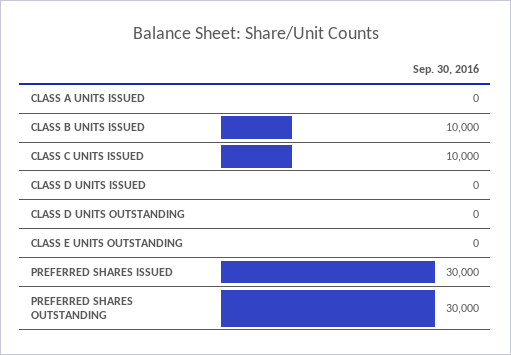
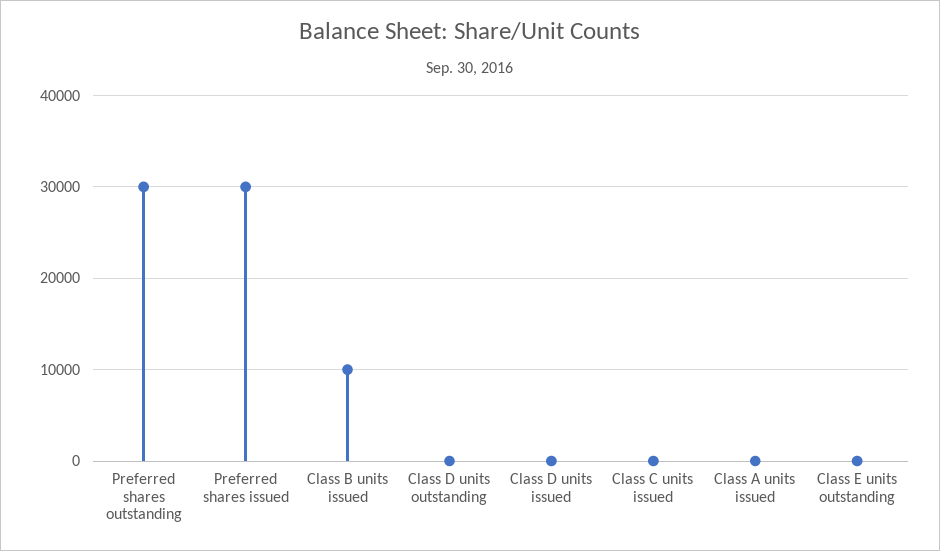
  {
    "CLASS A UNITS ISSUED": 0,
    "CLASS B UNITS ISSUED": 10000,
-   "CLASS C UNITS ISSUED": 10000,
+   "CLASS C UNITS ISSUED": 0,
    "CLASS D UNITS ISSUED": 0,
    "CLASS D UNITS OUTSTANDING": 0,
    "CLASS E UNITS OUTSTANDING": 0,
    "PREFERRED SHARES ISSUED": 30000,
    "PREFERRED SHARES OUTSTANDING": 30000
  }

